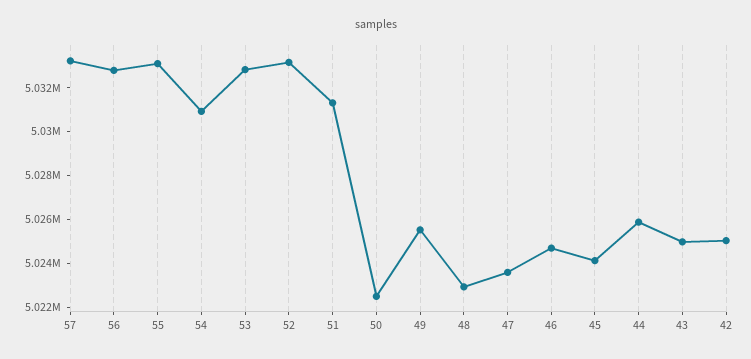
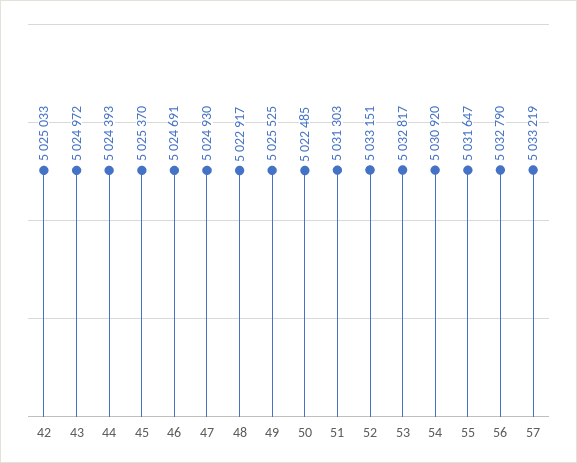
  {
    "57": 5033219,
    "56": 5032790,
-   "55": 5033000,
+   "55": 5031647,
    "54": 5030920,
    "53": 5032817,
    "52": 5033151,
    "51": 5031303,
    "50": 5022485,
    "49": 5025525,
    "48": 5022917,
-   "47": 5023500,
+   "47": 5024930,
    "46": 5024691,
-   "45": 5024000,
+   "45": 5025370,
-   "44": 5026000,
+   "44": 5024393,
    "43": 5024972,
    "42": 5025033
  }

